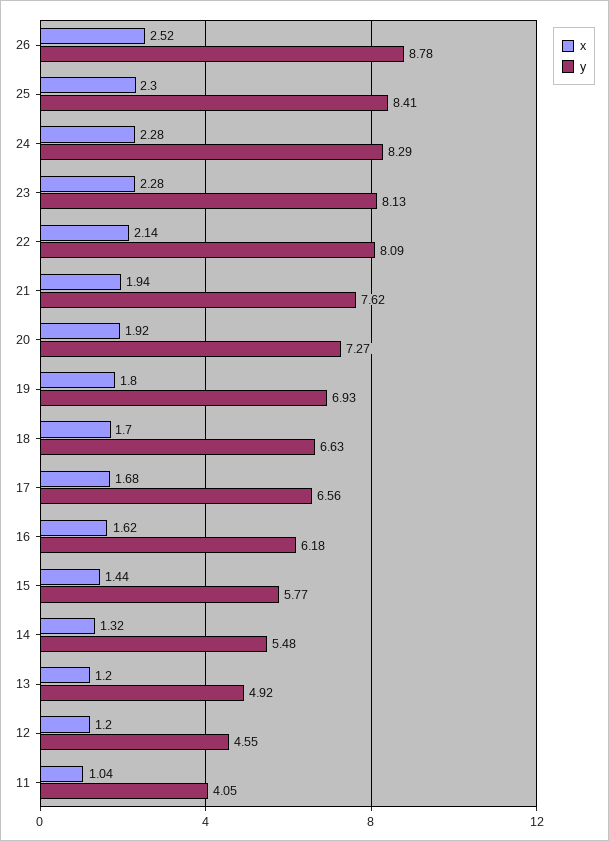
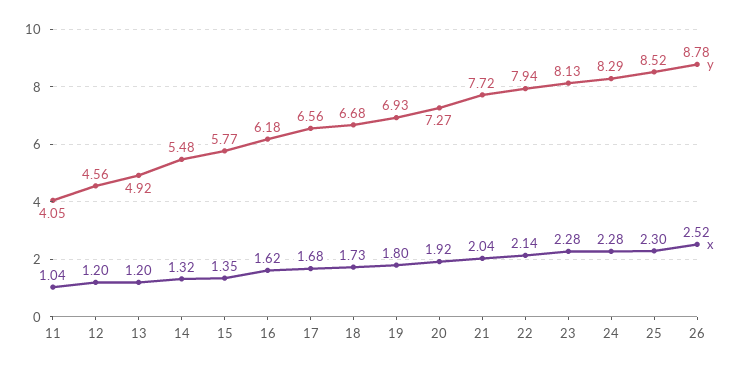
  {
    "x": {
      "26": 2.52,
      "25": 2.3,
      "24": 2.28,
      "23": 2.28,
      "22": 2.14,
-     "21": 1.94,
+     "21": 2.04,
      "20": 1.92,
      "19": 1.8,
-     "18": 1.7,
+     "18": 1.73,
      "17": 1.68,
      "16": 1.62,
-     "15": 1.44,
+     "15": 1.35,
      "14": 1.32,
      "13": 1.2,
      "12": 1.2,
      "11": 1.04
    },
    "y": {
      "26": 8.78,
-     "25": 8.41,
+     "25": 8.52,
      "24": 8.29,
      "23": 8.13,
-     "22": 8.09,
+     "22": 7.94,
-     "21": 7.62,
+     "21": 7.72,
      "20": 7.27,
      "19": 6.93,
-     "18": 6.63,
+     "18": 6.68,
      "17": 6.56,
      "16": 6.18,
      "15": 5.77,
      "14": 5.48,
      "13": 4.92,
-     "12": 4.55,
+     "12": 4.56,
      "11": 4.05
    }
  }

